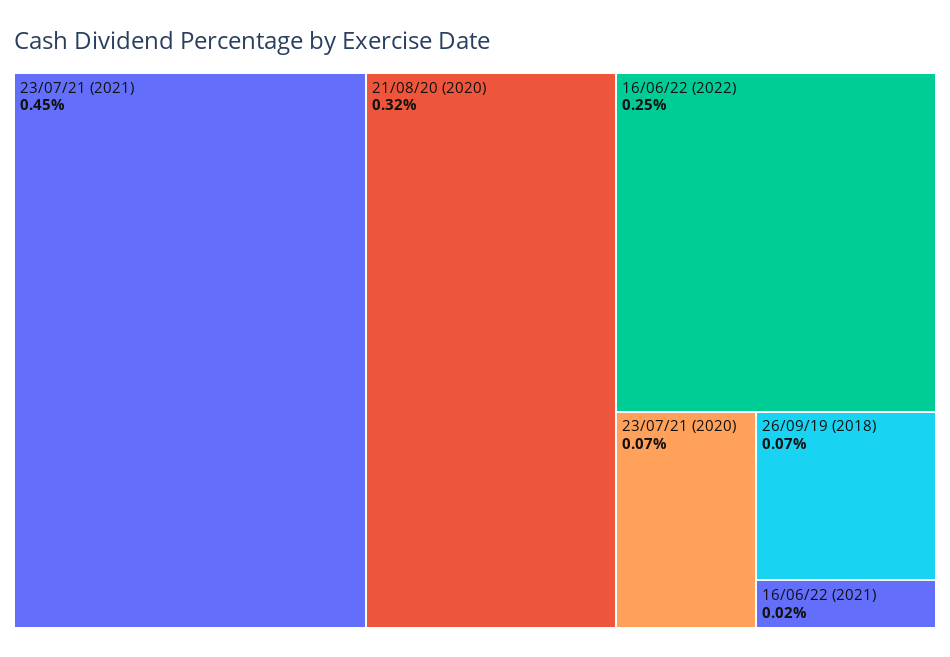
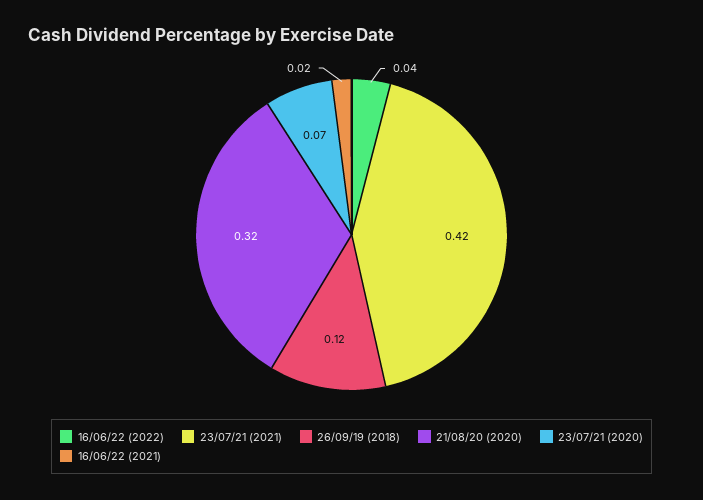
  {
-   "23/07/21 (2021)": 0.45,
+   "23/07/21 (2021)": 0.42,
    "21/08/20 (2020)": 0.32,
-   "16/06/22 (2022)": 0.25,
+   "16/06/22 (2022)": 0.04,
    "23/07/21 (2020)": 0.07,
-   "26/09/19 (2018)": 0.07,
+   "26/09/19 (2018)": 0.12,
    "16/06/22 (2021)": 0.02
  }

